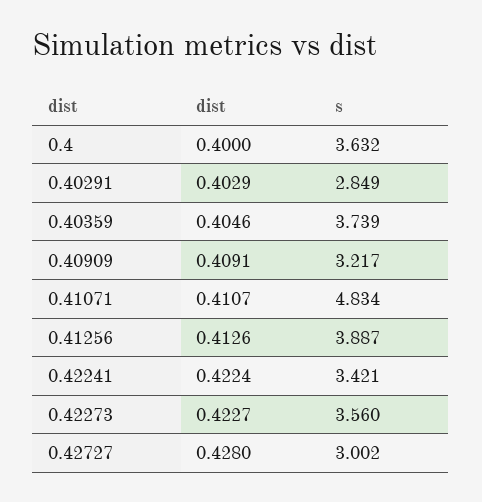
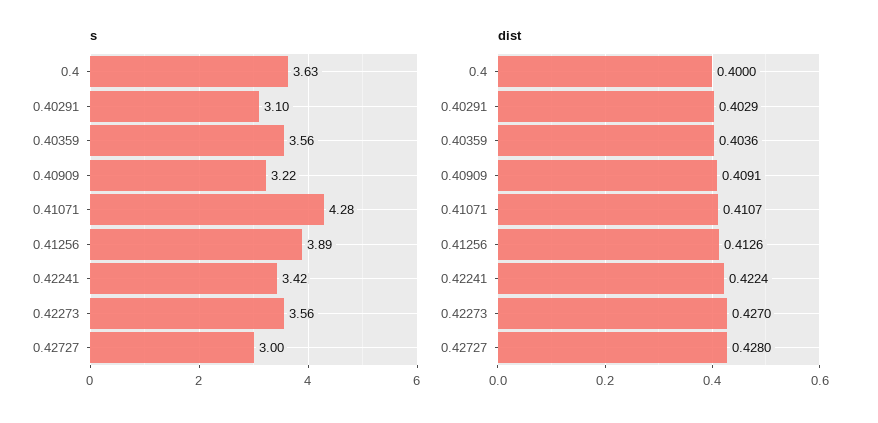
  {
    "dist": {
      "0.4": 0.4,
      "0.40291": 0.4029,
-     "0.40359": 0.4046,
+     "0.40359": 0.4036,
      "0.40909": 0.4091,
      "0.41071": 0.4107,
      "0.41256": 0.4126,
      "0.42241": 0.4224,
-     "0.42273": 0.4227,
+     "0.42273": 0.427,
      "0.42727": 0.428
    },
    "s": {
      "0.4": 3.632,
-     "0.40291": 2.849,
+     "0.40291": 3.1,
-     "0.40359": 3.739,
+     "0.40359": 3.56,
      "0.40909": 3.217,
-     "0.41071": 4.834,
+     "0.41071": 4.28,
      "0.41256": 3.887,
      "0.42241": 3.421,
      "0.42273": 3.56,
      "0.42727": 3.002
    }
  }

